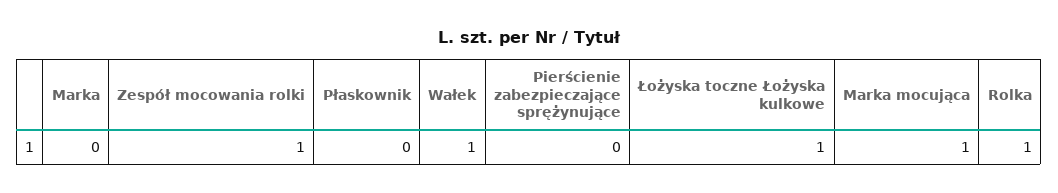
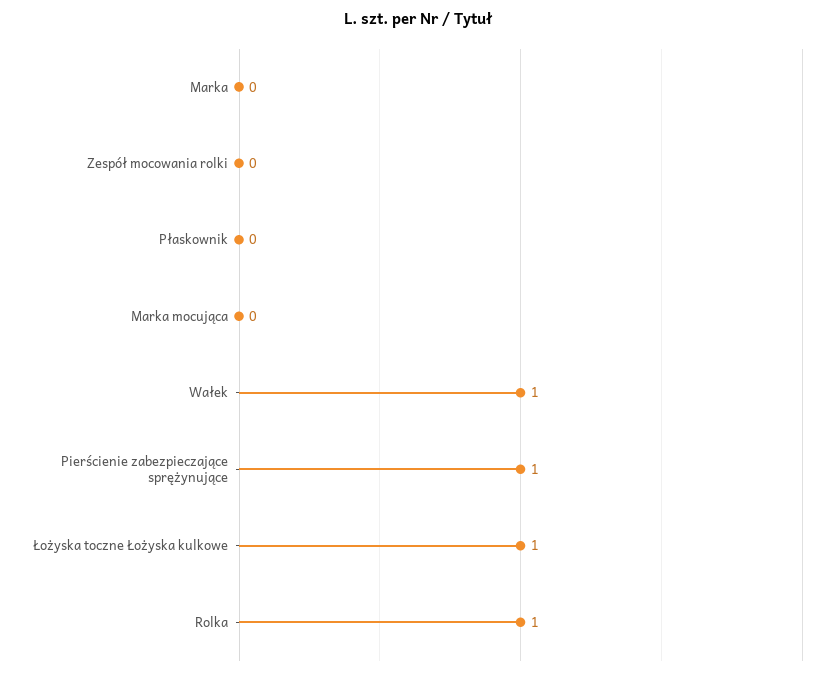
  {
    "Marka": 0,
-   "Zespół mocowania rolki": 1,
+   "Zespół mocowania rolki": 0,
    "Płaskownik": 0,
    "Wałek": 1,
-   "Pierścienie zabezpieczające sprężynujące": 0,
+   "Pierścienie zabezpieczające sprężynujące": 1,
    "Łożyska toczne Łożyska kulkowe": 1,
-   "Marka mocująca": 1,
+   "Marka mocująca": 0,
    "Rolka": 1
  }

